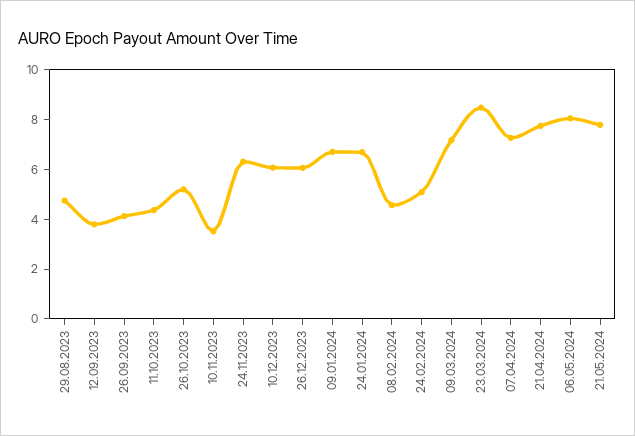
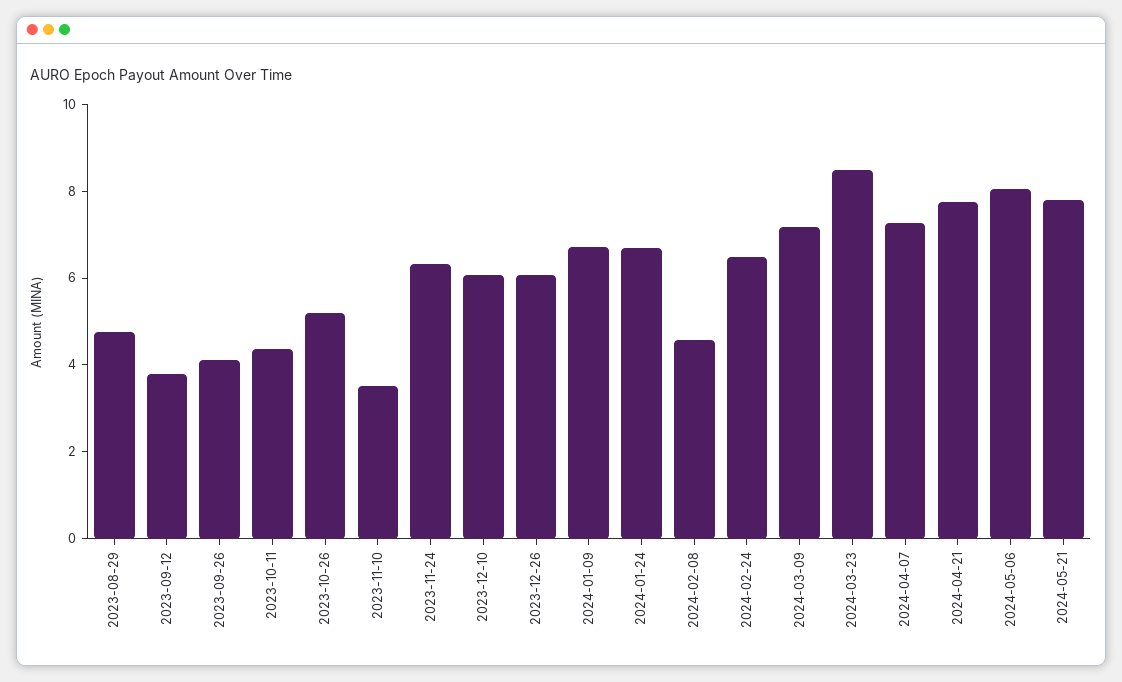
  {
    "29.08.2023": 4.5,
    "12.09.2023": 4,
    "26.09.2023": 4,
    "11.10.2023": 4.5,
    "26.10.2023": 5,
    "10.11.2023": 3.5,
    "24.11.2023": 6.5,
    "10.12.2023": 6,
    "26.12.2023": 6,
    "09.01.2024": 6.5,
    "24.01.2024": 6.5,
    "08.02.2024": 4.5,
-   "24.02.2024": 5,
+   "24.02.2024": 6.5,
    "09.03.2024": 7,
    "23.03.2024": 8.5,
    "07.04.2024": 7.5,
    "21.04.2024": 7.5,
    "06.05.2024": 8,
    "21.05.2024": 8
  }

